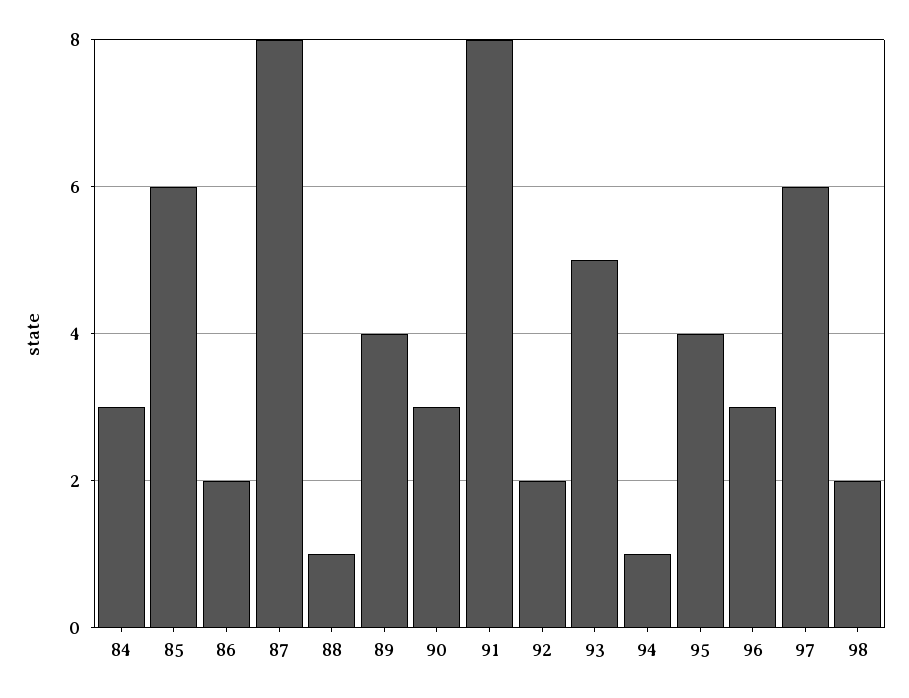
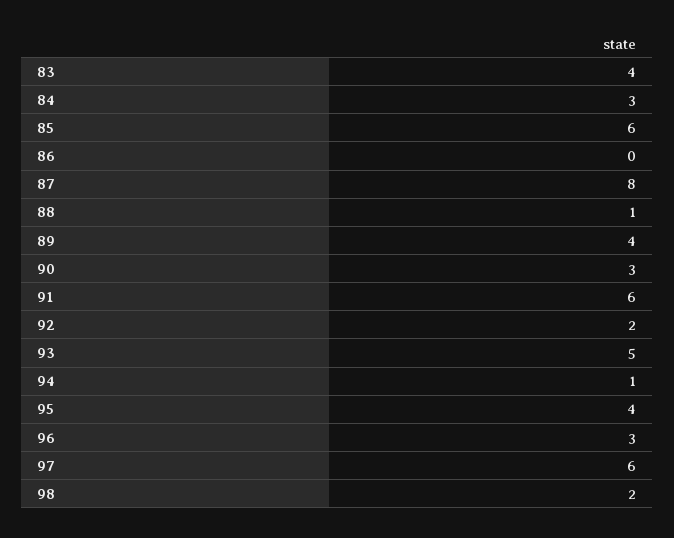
  {
    "84": 3,
    "85": 6,
-   "86": 2,
+   "86": 0,
    "87": 8,
    "88": 1,
    "89": 4,
    "90": 3,
-   "91": 8,
+   "91": 6,
    "92": 2,
    "93": 5,
    "94": 1,
    "95": 4,
    "96": 3,
    "97": 6,
-   "98": 2
+   "98": 2,
+   "83": 4
  }

